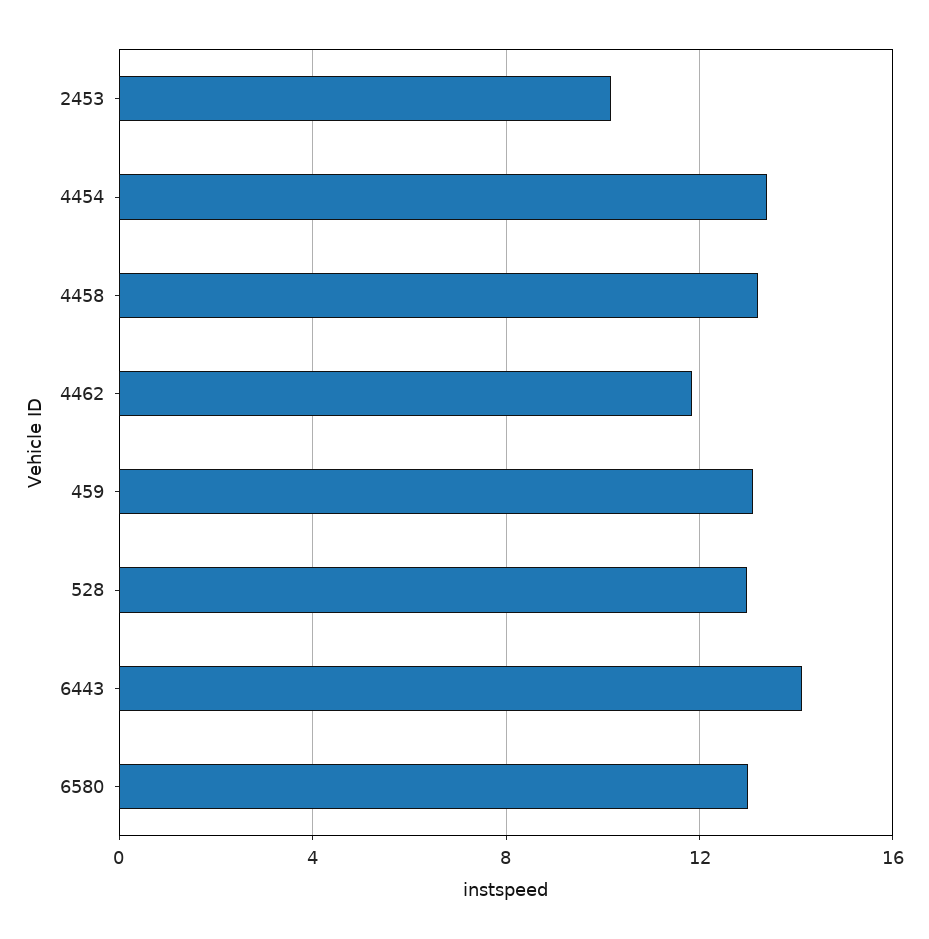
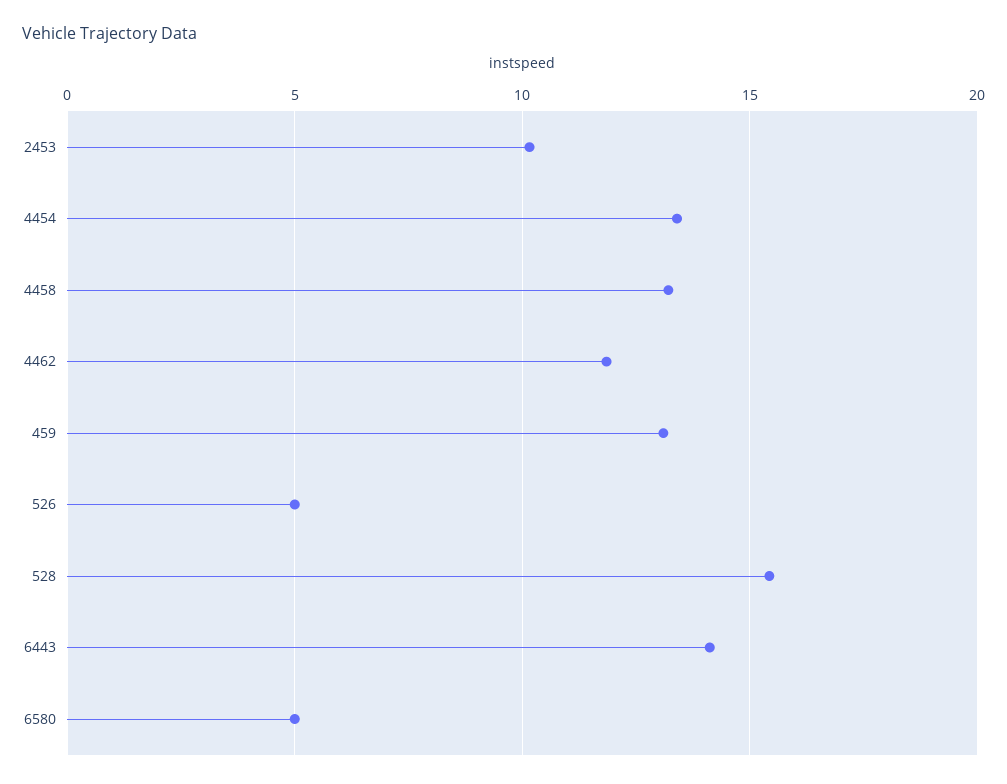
  {
    "2453": 10,
    "4454": 13.5,
    "4458": 13,
    "4462": 12,
    "459": 13,
-   "528": 13,
+   "528": 15.5,
    "6443": 14,
-   "6580": 13
+   "6580": 5,
+   "526": 5
  }

